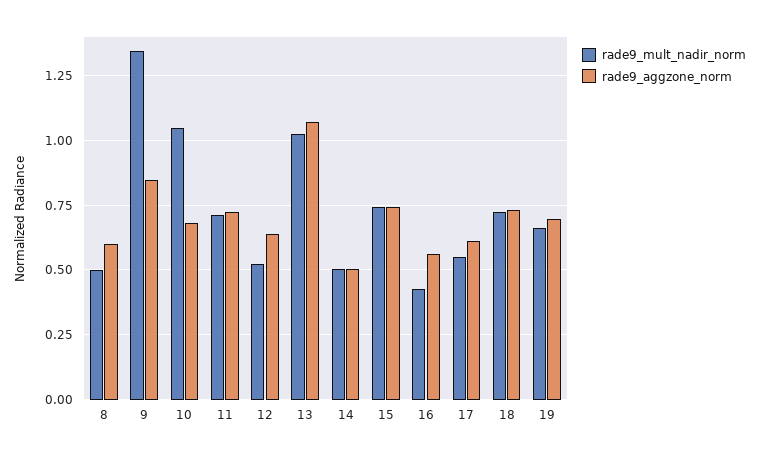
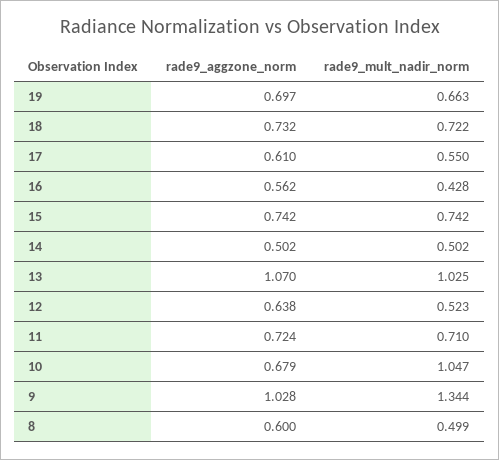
  {
    "rade9_mult_nadir_norm": {
      "8": 0.499,
      "9": 1.344,
      "10": 1.047,
      "11": 0.71,
      "12": 0.523,
      "13": 1.025,
      "14": 0.502,
      "15": 0.742,
      "16": 0.428,
      "17": 0.55,
      "18": 0.722,
      "19": 0.663
    },
    "rade9_aggzone_norm": {
      "8": 0.6,
-     "9": 0.85,
+     "9": 1.028,
      "10": 0.679,
      "11": 0.724,
      "12": 0.638,
      "13": 1.07,
      "14": 0.502,
      "15": 0.742,
      "16": 0.562,
      "17": 0.61,
      "18": 0.732,
      "19": 0.697
    }
  }

